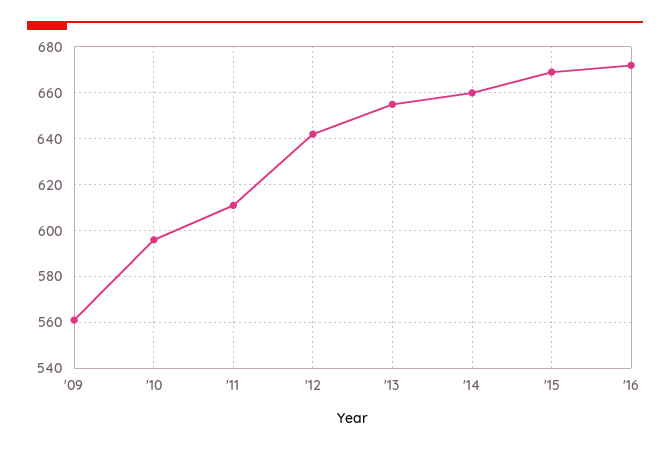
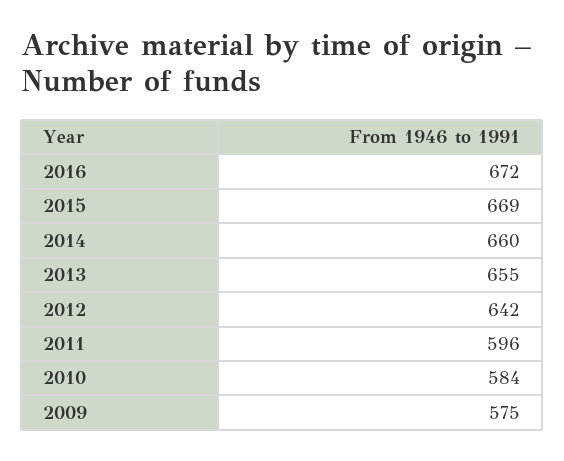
  {
-   "'09": 560,
+   "'09": 575,
-   "'10": 595,
+   "'10": 584,
-   "'11": 610,
+   "'11": 596,
    "'12": 642,
    "'13": 655,
    "'14": 660,
    "'15": 669,
    "'16": 672
  }

